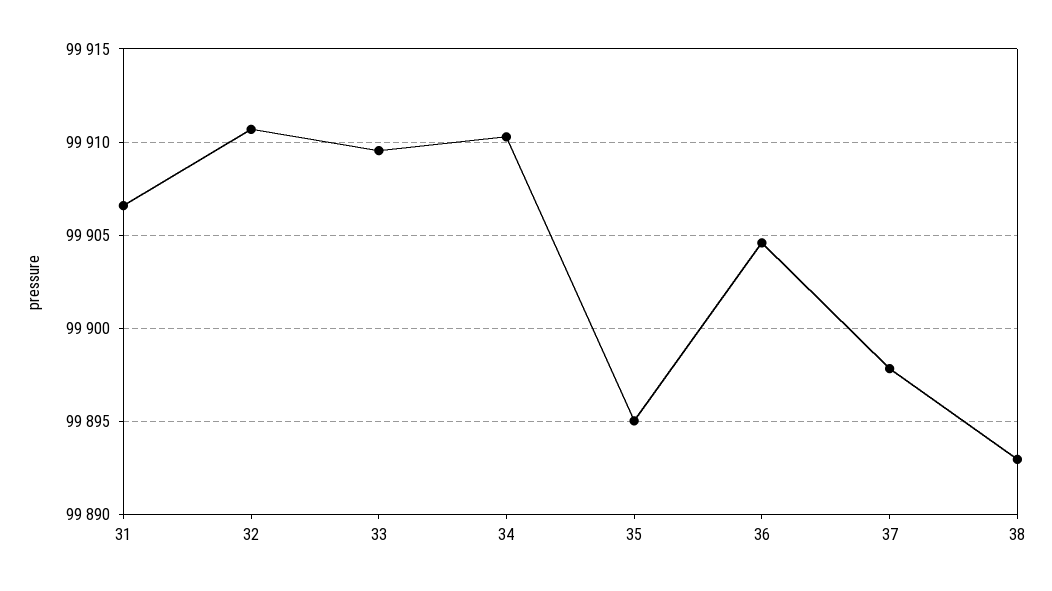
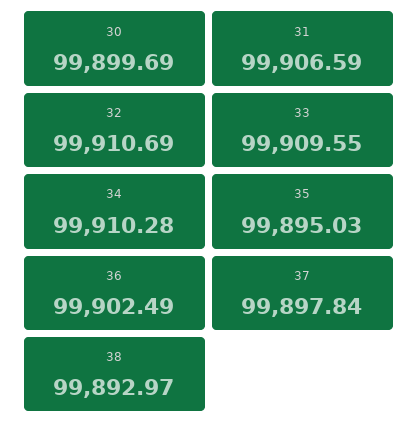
  {
    "31": 99906.59,
    "32": 99910.69,
    "33": 99909.55,
    "34": 99910.28,
    "35": 99895.03,
-   "36": 99904.5,
+   "36": 99902.49,
    "37": 99897.84,
-   "38": 99892.97
+   "38": 99892.97,
+   "30": 99899.69
  }

